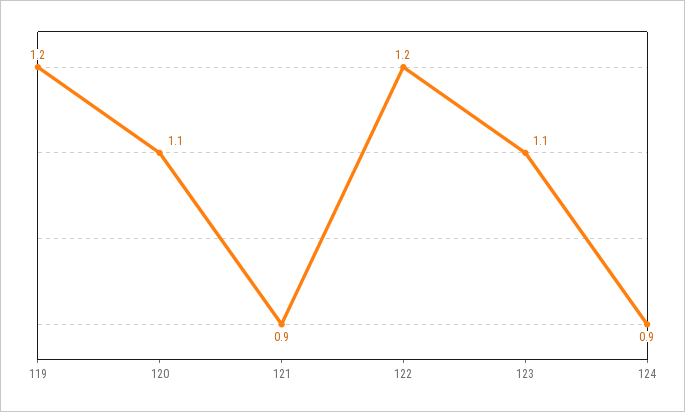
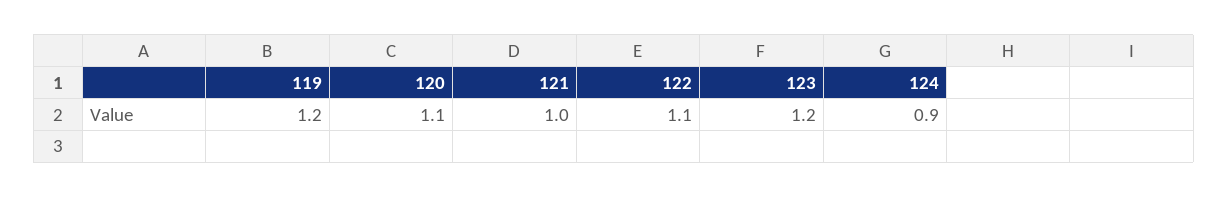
  {
    "119": 1.2,
    "120": 1.1,
-   "121": 0.9,
+   "121": 1,
-   "122": 1.2,
+   "122": 1.1,
-   "123": 1.1,
+   "123": 1.2,
    "124": 0.9
  }

